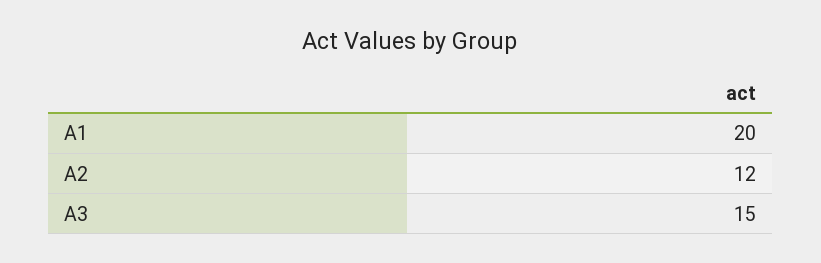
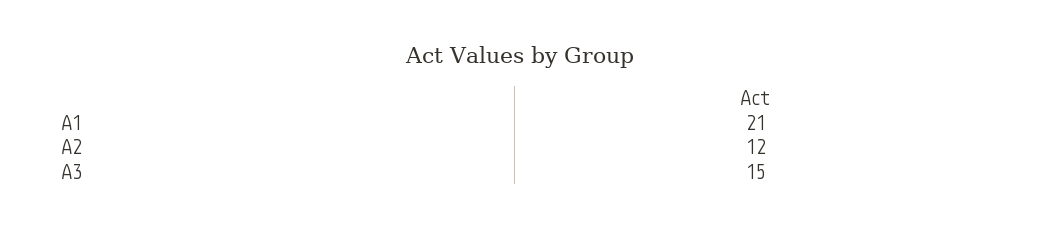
  {
-   "A1": 20,
+   "A1": 21,
    "A2": 12,
    "A3": 15
  }

